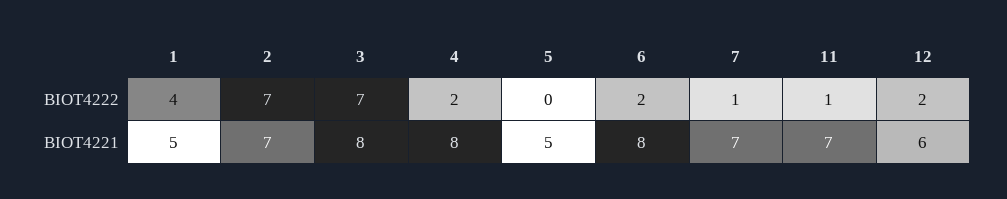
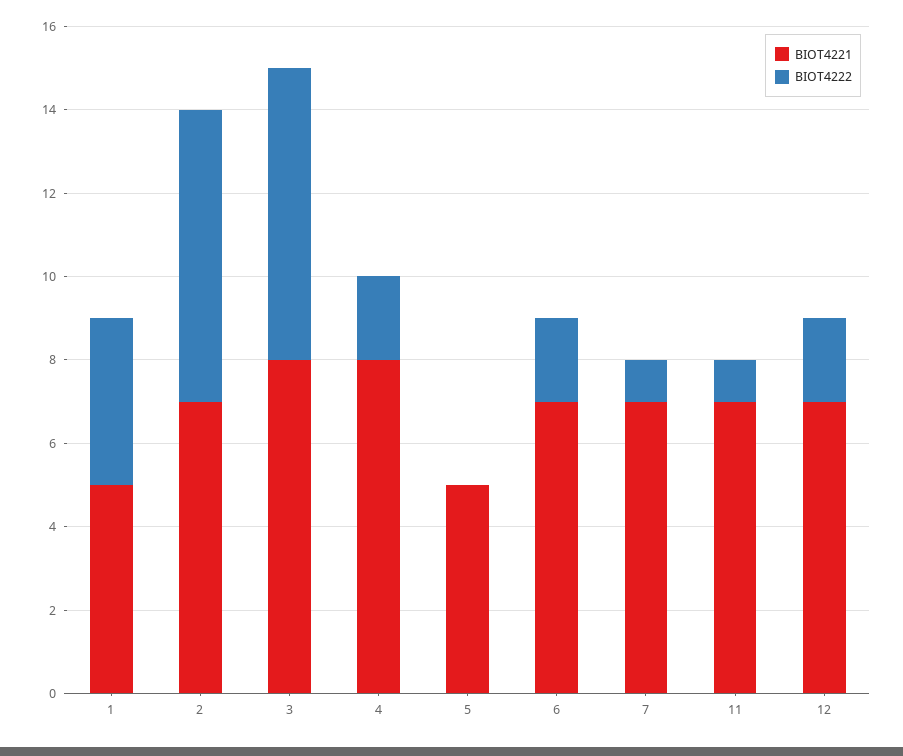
  {
    "BIOT4222": {
      "1": 4,
      "2": 7,
      "3": 7,
      "4": 2,
      "5": 0,
      "6": 2,
      "7": 1,
      "11": 1,
      "12": 2
    },
    "BIOT4221": {
      "1": 5,
      "2": 7,
      "3": 8,
      "4": 8,
      "5": 5,
-     "6": 8,
+     "6": 7,
      "7": 7,
      "11": 7,
-     "12": 6
+     "12": 7
    }
  }

